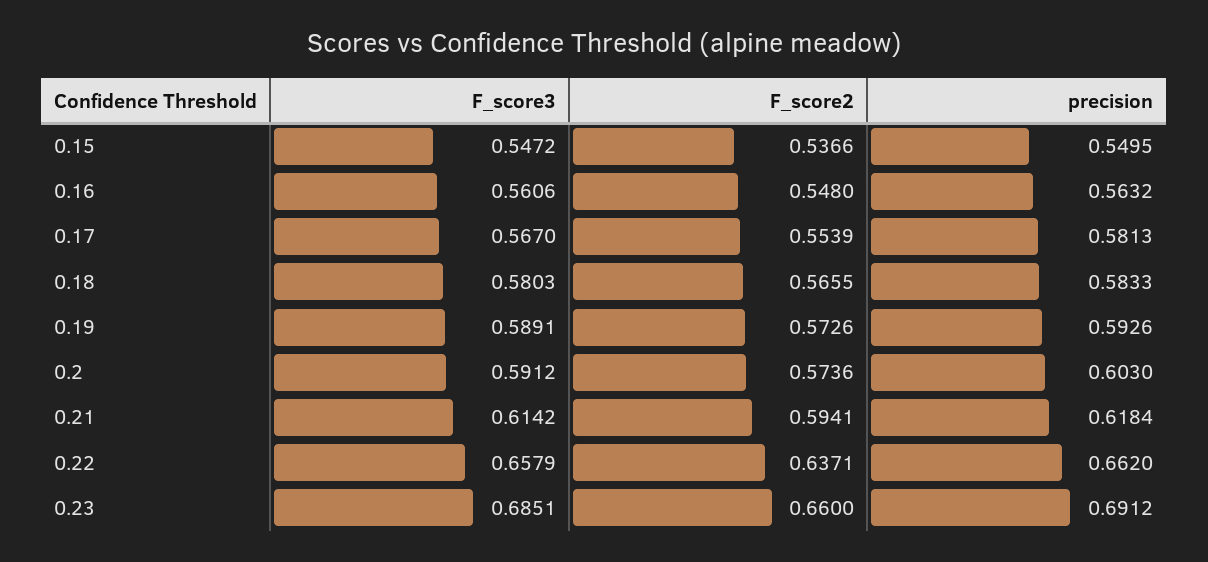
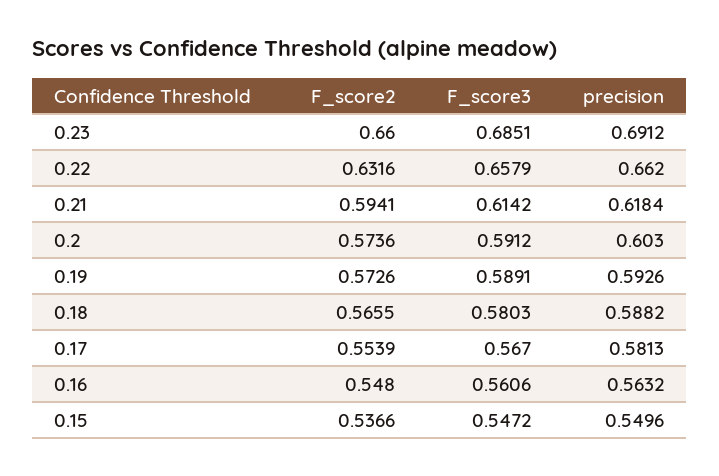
  {
    "F_score3": {
      "0.15": 0.5472,
      "0.16": 0.5606,
      "0.17": 0.567,
      "0.18": 0.5803,
      "0.19": 0.5891,
      "0.2": 0.5912,
      "0.21": 0.6142,
      "0.22": 0.6579,
      "0.23": 0.6851
    },
    "F_score2": {
      "0.15": 0.5366,
      "0.16": 0.548,
      "0.17": 0.5539,
      "0.18": 0.5655,
      "0.19": 0.5726,
      "0.2": 0.5736,
      "0.21": 0.5941,
-     "0.22": 0.6371,
+     "0.22": 0.6316,
      "0.23": 0.66
    },
    "precision": {
-     "0.15": 0.5495,
+     "0.15": 0.5496,
      "0.16": 0.5632,
      "0.17": 0.5813,
-     "0.18": 0.5833,
+     "0.18": 0.5882,
      "0.19": 0.5926,
      "0.2": 0.603,
      "0.21": 0.6184,
      "0.22": 0.662,
      "0.23": 0.6912
    }
  }

